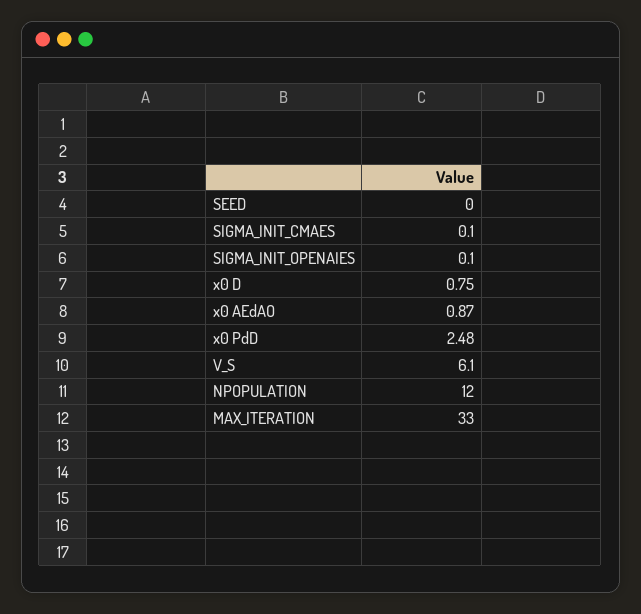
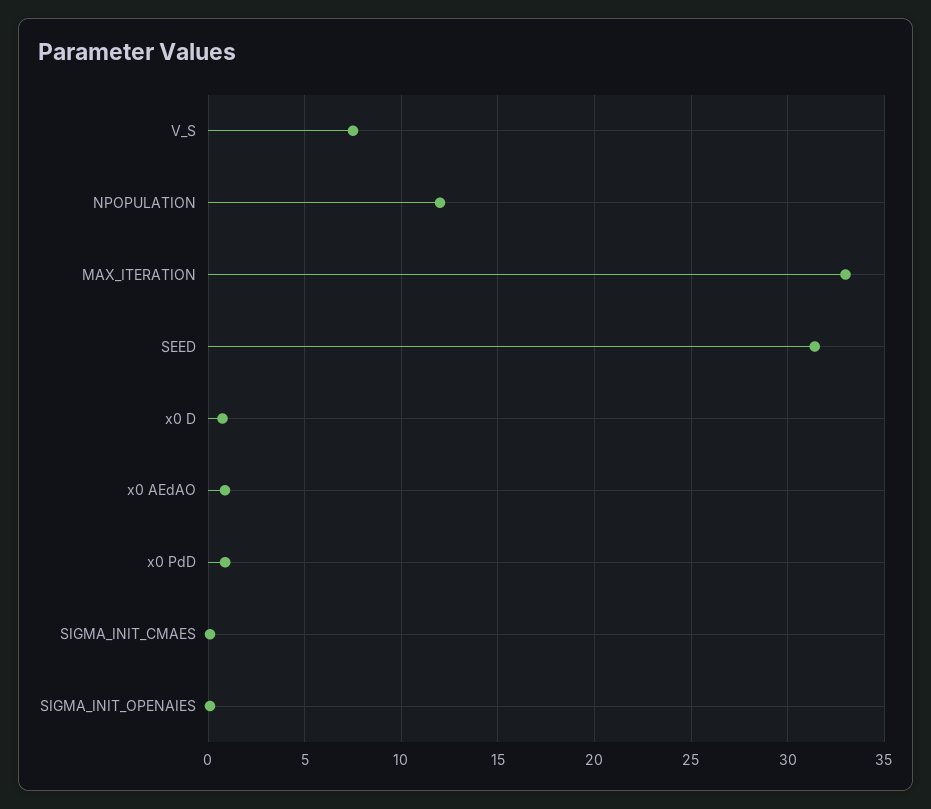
  {
-   "SEED": 0,
+   "SEED": 31.5,
    "SIGMA_INIT_CMAES": 0.1,
    "SIGMA_INIT_OPENAIES": 0.1,
    "x0 D": 0.75,
    "x0 AEdAO": 0.87,
-   "x0 PdD": 2.48,
+   "x0 PdD": 1,
-   "V_S": 6.1,
+   "V_S": 7.5,
    "NPOPULATION": 12,
    "MAX_ITERATION": 33
  }

